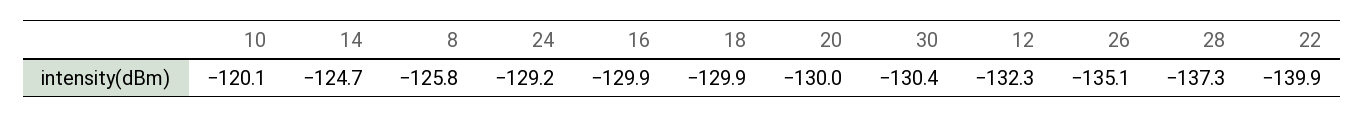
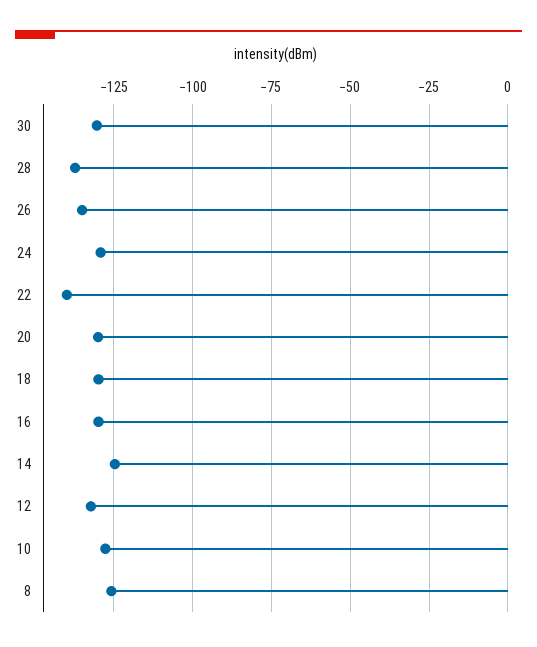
  {
-   "10": -120.1,
+   "10": -127.5,
    "14": -124.7,
    "8": -125.8,
    "24": -129.2,
    "16": -129.9,
    "18": -129.9,
    "20": -130,
    "30": -130.4,
    "12": -132.3,
    "26": -135.1,
    "28": -137.3,
    "22": -139.9
  }

